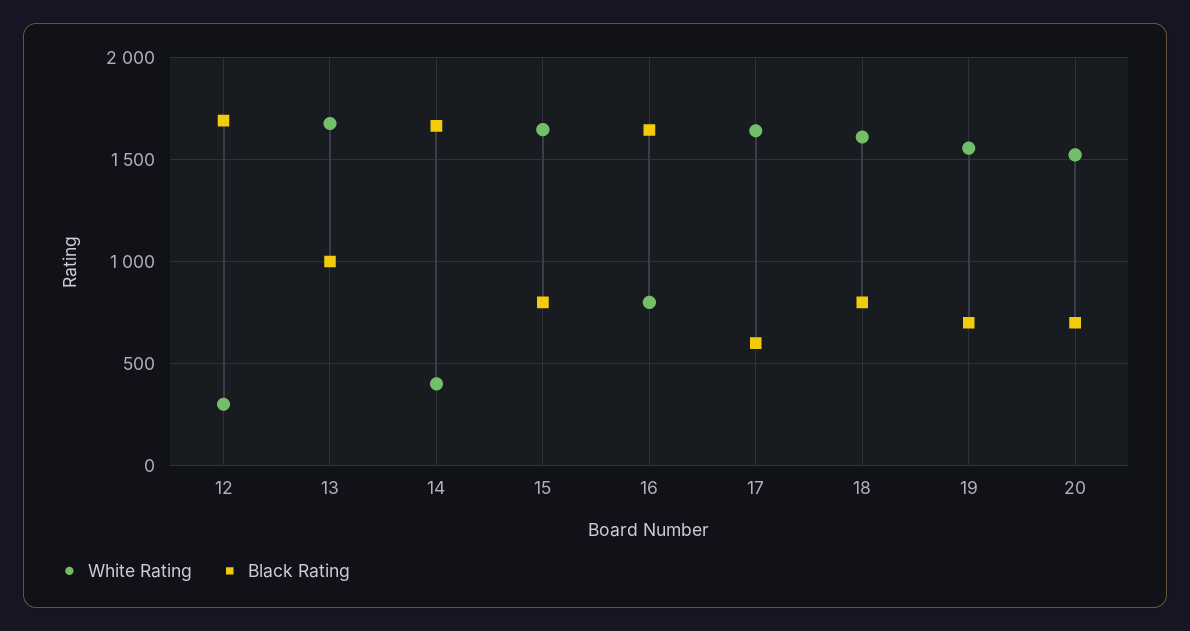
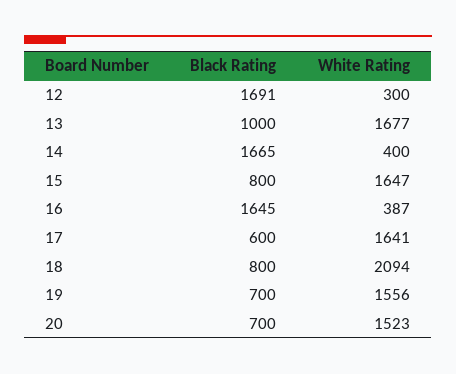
  {
    "White Rating": {
      "12": 300,
      "13": 1677,
      "14": 400,
      "15": 1647,
-     "16": 800,
+     "16": 387,
      "17": 1641,
-     "18": 1600,
+     "18": 2094,
      "19": 1556,
      "20": 1523
    },
    "Black Rating": {
      "12": 1691,
      "13": 1000,
      "14": 1665,
      "15": 800,
      "16": 1645,
      "17": 600,
      "18": 800,
      "19": 700,
      "20": 700
    }
  }

